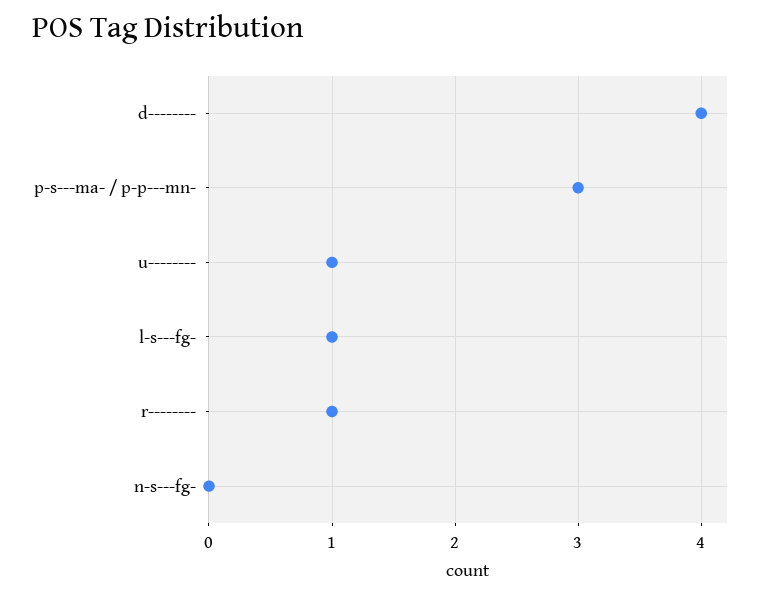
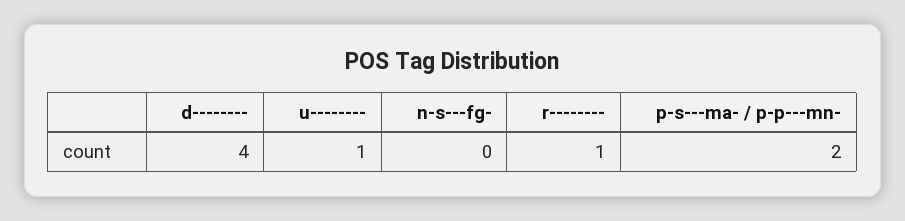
  {
    "d--------": 4,
-   "p-s---ma- / p-p---mn-": 3,
+   "p-s---ma- / p-p---mn-": 2,
    "u--------": 1,
-   "l-s---fg-": 1,
    "r--------": 1,
    "n-s---fg-": 0
  }

